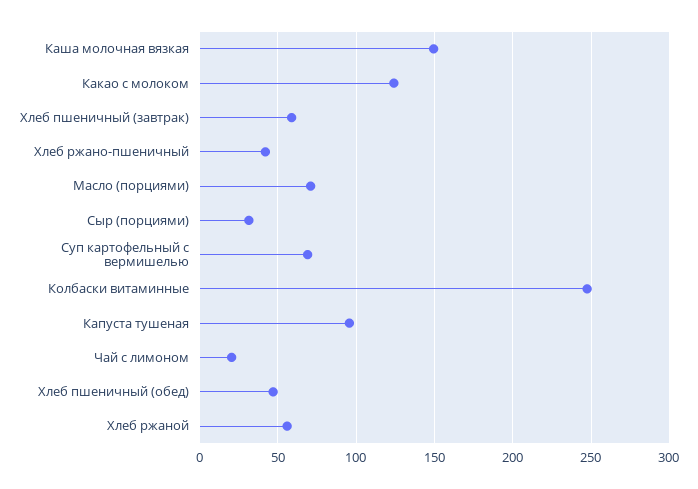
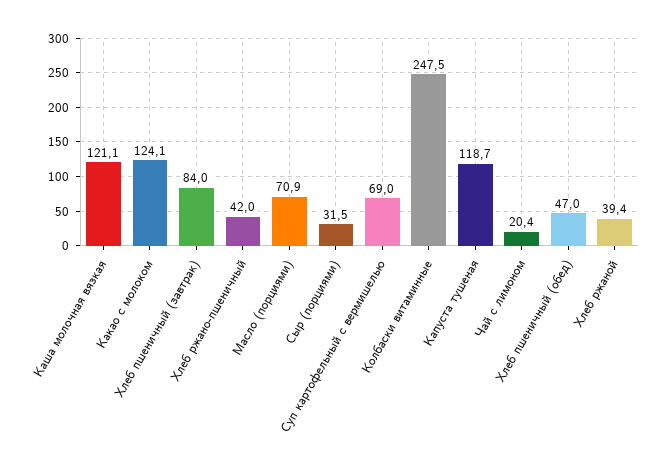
  {
-   "Каша молочная вязкая": 150,
+   "Каша молочная вязкая": 121.1,
    "Какао с молоком": 124.1,
-   "Хлеб пшеничный (завтрак)": 60,
+   "Хлеб пшеничный (завтрак)": 84,
    "Хлеб ржано-пшеничный": 42,
    "Масло (порциями)": 70.9,
    "Сыр (порциями)": 31.5,
    "Суп картофельный с вермишелью": 69,
    "Колбаски витаминные": 247.5,
-   "Капуста тушеная": 95,
+   "Капуста тушеная": 118.7,
    "Чай с лимоном": 20.4,
    "Хлеб пшеничный (обед)": 47,
-   "Хлеб ржаной": 55
+   "Хлеб ржаной": 39.4
  }

